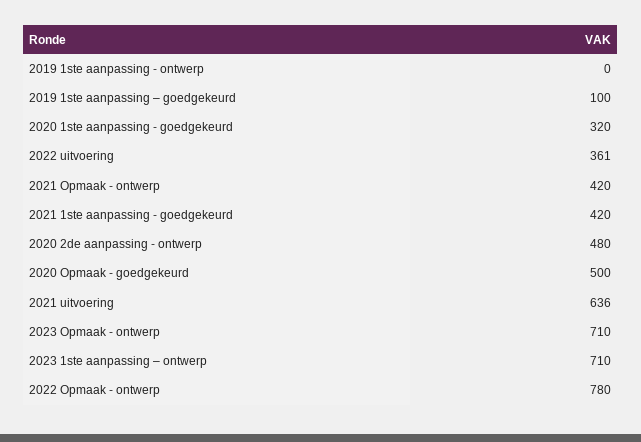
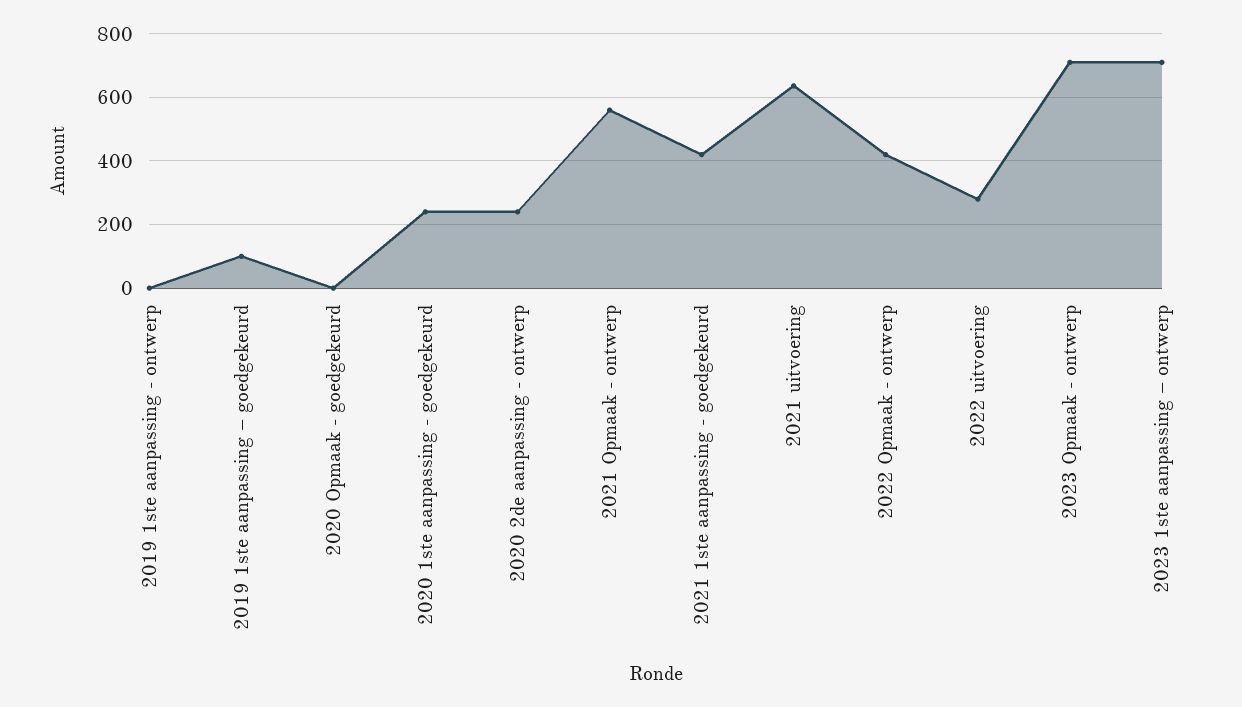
  {
    "2019 1ste aanpassing - ontwerp": 0,
    "2019 1ste aanpassing – goedgekeurd": 100,
-   "2020 1ste aanpassing - goedgekeurd": 320,
+   "2020 1ste aanpassing - goedgekeurd": 240,
-   "2022 uitvoering": 361,
+   "2022 uitvoering": 280,
-   "2021 Opmaak - ontwerp": 420,
+   "2021 Opmaak - ontwerp": 560,
    "2021 1ste aanpassing - goedgekeurd": 420,
-   "2020 2de aanpassing - ontwerp": 480,
+   "2020 2de aanpassing - ontwerp": 240,
-   "2020 Opmaak - goedgekeurd": 500,
+   "2020 Opmaak - goedgekeurd": 0,
    "2021 uitvoering": 636,
    "2023 Opmaak - ontwerp": 710,
    "2023 1ste aanpassing – ontwerp": 710,
-   "2022 Opmaak - ontwerp": 780
+   "2022 Opmaak - ontwerp": 420
  }

